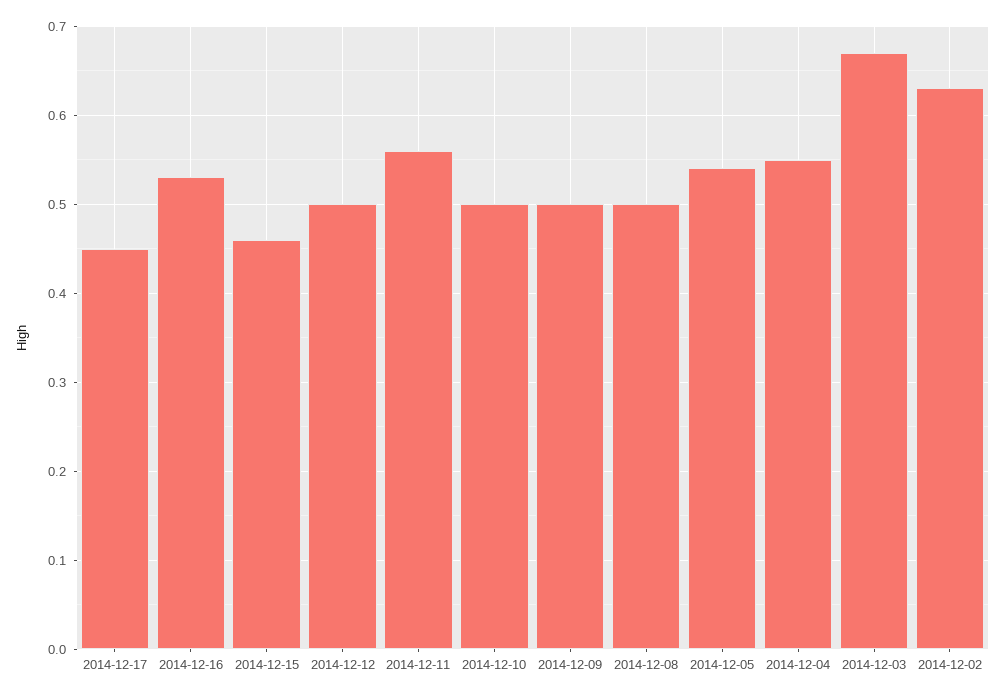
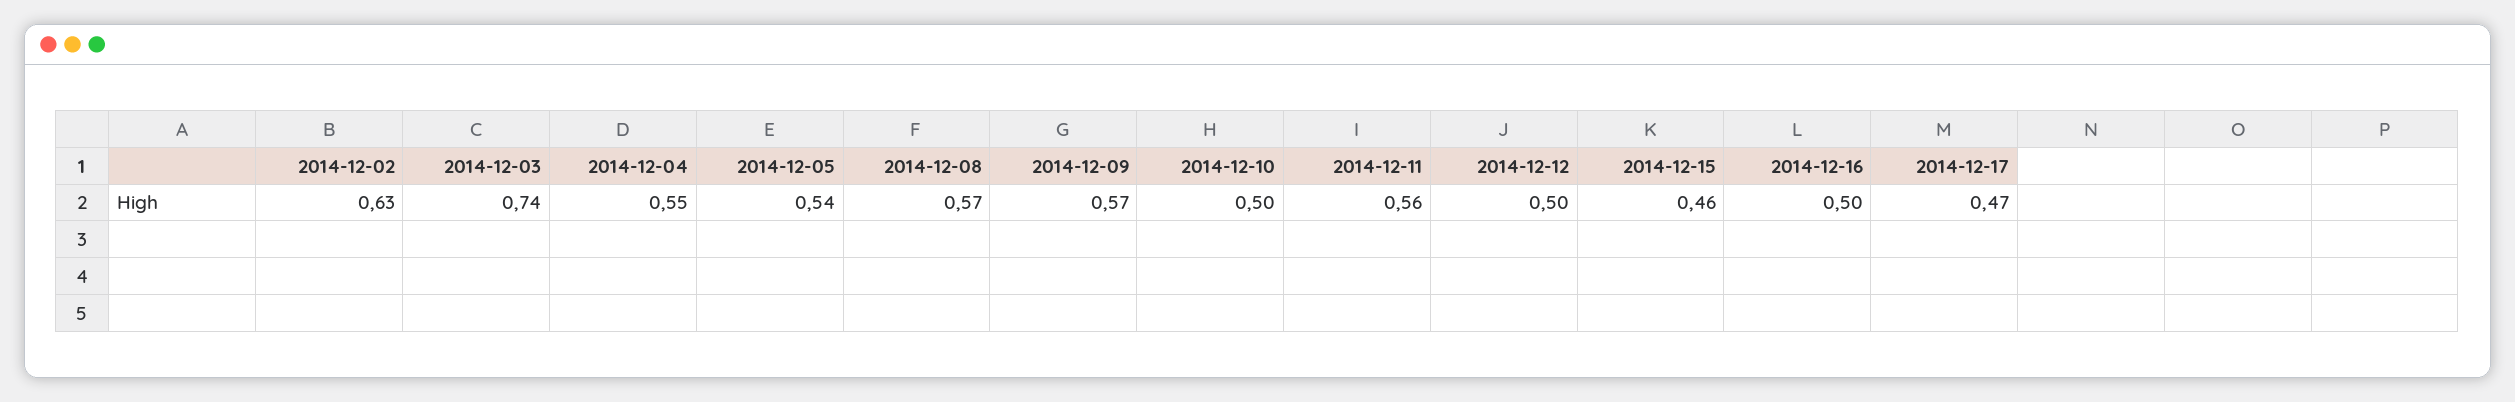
  {
-   "2014-12-17": 0.45,
+   "2014-12-17": 0.47,
-   "2014-12-16": 0.53,
+   "2014-12-16": 0.5,
    "2014-12-15": 0.46,
    "2014-12-12": 0.5,
    "2014-12-11": 0.56,
    "2014-12-10": 0.5,
-   "2014-12-09": 0.5,
+   "2014-12-09": 0.57,
-   "2014-12-08": 0.5,
+   "2014-12-08": 0.57,
    "2014-12-05": 0.54,
    "2014-12-04": 0.55,
-   "2014-12-03": 0.67,
+   "2014-12-03": 0.74,
    "2014-12-02": 0.63
  }

